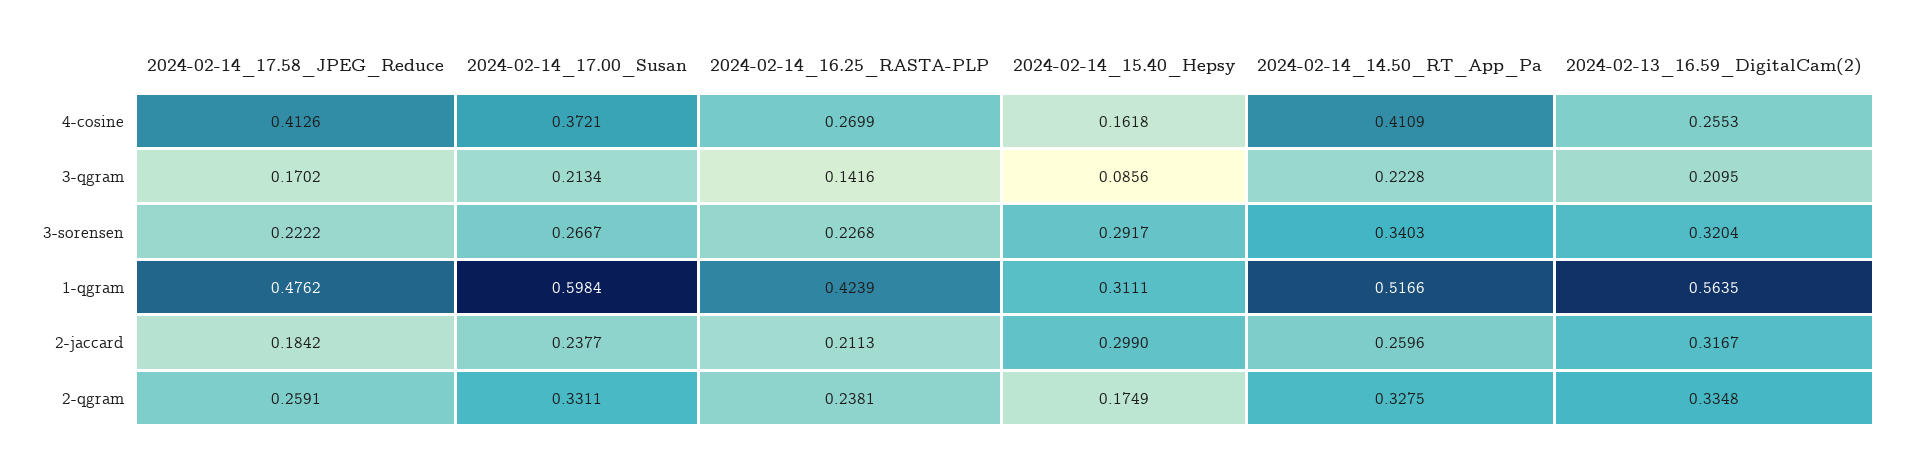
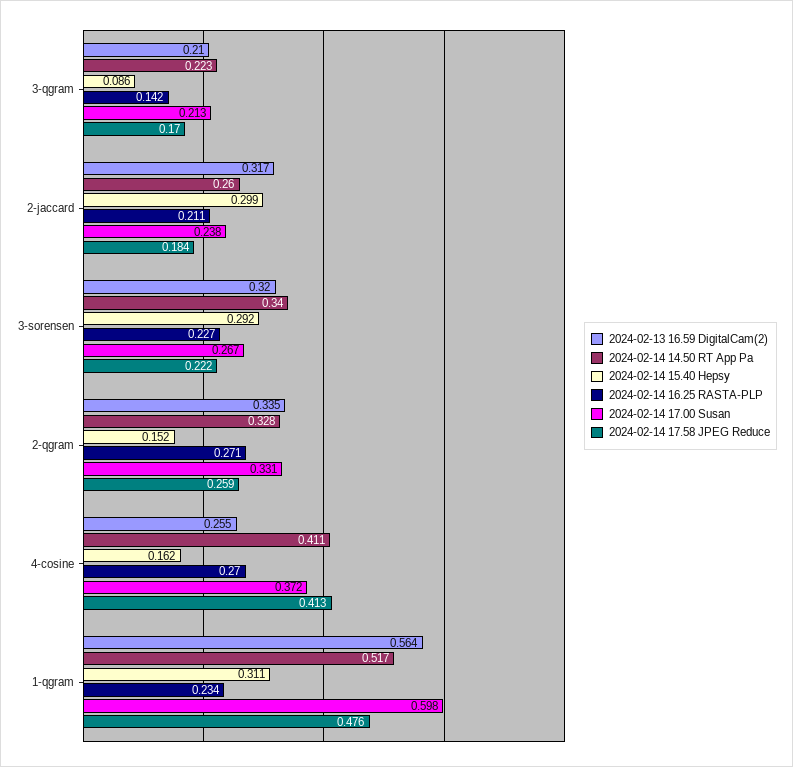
  {
    "2024-02-14_17.58_JPEG_Reduce": {
      "4-cosine": 0.4126,
      "3-qgram": 0.1702,
      "3-sorensen": 0.2222,
      "1-qgram": 0.4762,
      "2-jaccard": 0.1842,
      "2-qgram": 0.2591
    },
    "2024-02-14_17.00_Susan": {
      "4-cosine": 0.3721,
      "3-qgram": 0.2134,
      "3-sorensen": 0.2667,
      "1-qgram": 0.5984,
      "2-jaccard": 0.2377,
      "2-qgram": 0.3311
    },
    "2024-02-14_16.25_RASTA-PLP": {
      "4-cosine": 0.2699,
      "3-qgram": 0.1416,
      "3-sorensen": 0.2268,
-     "1-qgram": 0.4239,
+     "1-qgram": 0.234,
      "2-jaccard": 0.2113,
-     "2-qgram": 0.2381
+     "2-qgram": 0.271
    },
    "2024-02-14_15.40_Hepsy": {
      "4-cosine": 0.1618,
      "3-qgram": 0.0856,
      "3-sorensen": 0.2917,
      "1-qgram": 0.3111,
      "2-jaccard": 0.299,
-     "2-qgram": 0.1749
+     "2-qgram": 0.152
    },
    "2024-02-14_14.50_RT_App_Pa": {
      "4-cosine": 0.4109,
      "3-qgram": 0.2228,
      "3-sorensen": 0.3403,
      "1-qgram": 0.5166,
      "2-jaccard": 0.2596,
      "2-qgram": 0.3275
    },
    "2024-02-13_16.59_DigitalCam(2)": {
      "4-cosine": 0.2553,
      "3-qgram": 0.2095,
      "3-sorensen": 0.3204,
      "1-qgram": 0.5635,
      "2-jaccard": 0.3167,
      "2-qgram": 0.3348
    }
  }

